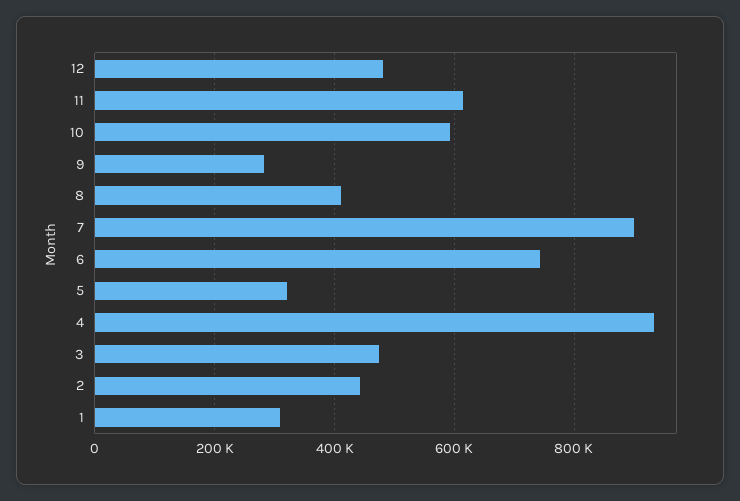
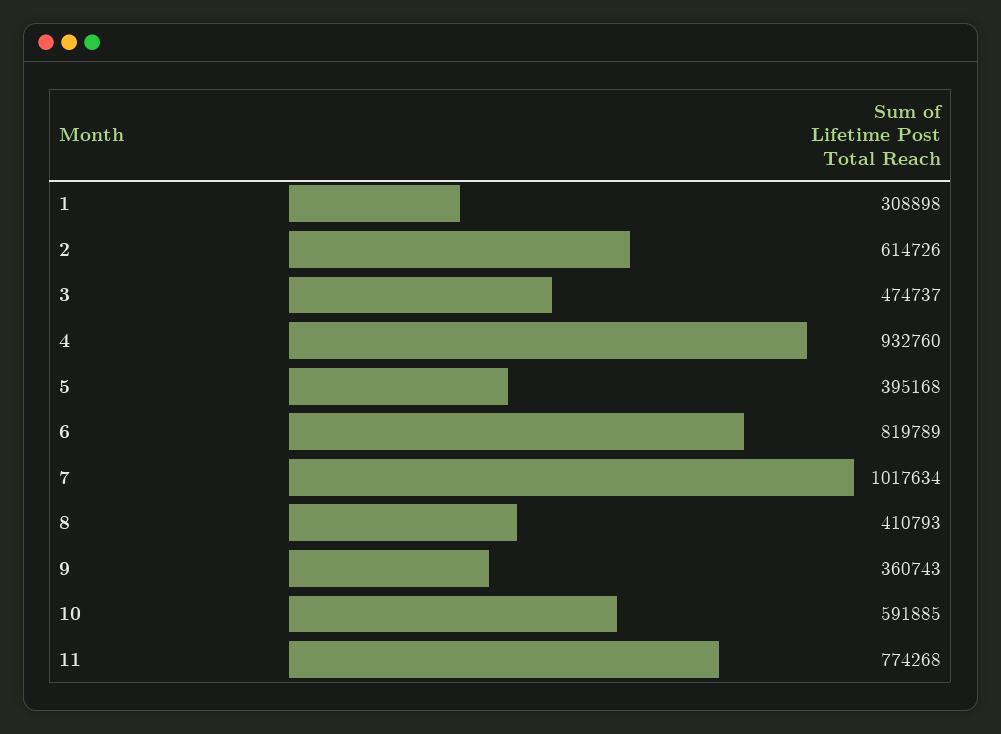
  {
-   "12": 480000,
-   "11": 620000,
+   "11": 774268,
    "10": 591885,
-   "9": 280000,
+   "9": 360743,
    "8": 410793,
-   "7": 900000,
+   "7": 1017634,
-   "6": 740000,
+   "6": 819789,
-   "5": 320000,
+   "5": 395168,
    "4": 932760,
    "3": 474737,
-   "2": 440000,
+   "2": 614726,
    "1": 308898
  }

